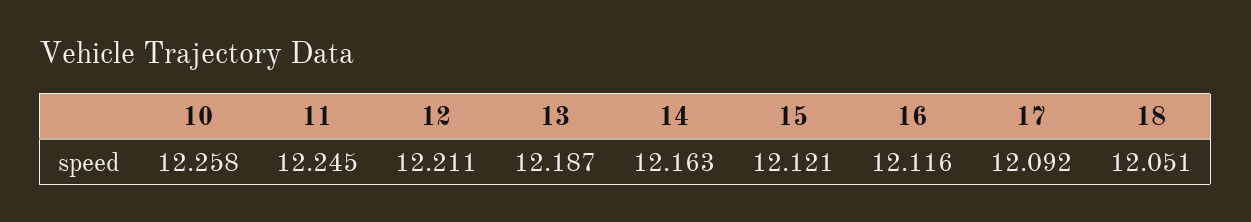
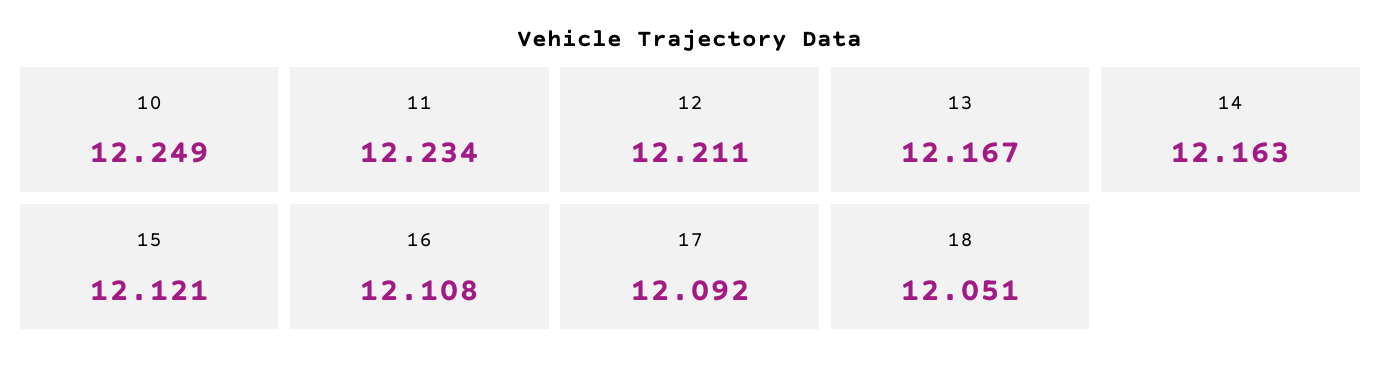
  {
-   "10": 12.258,
+   "10": 12.249,
-   "11": 12.245,
+   "11": 12.234,
    "12": 12.211,
-   "13": 12.187,
+   "13": 12.167,
    "14": 12.163,
    "15": 12.121,
-   "16": 12.116,
+   "16": 12.108,
    "17": 12.092,
    "18": 12.051
  }

